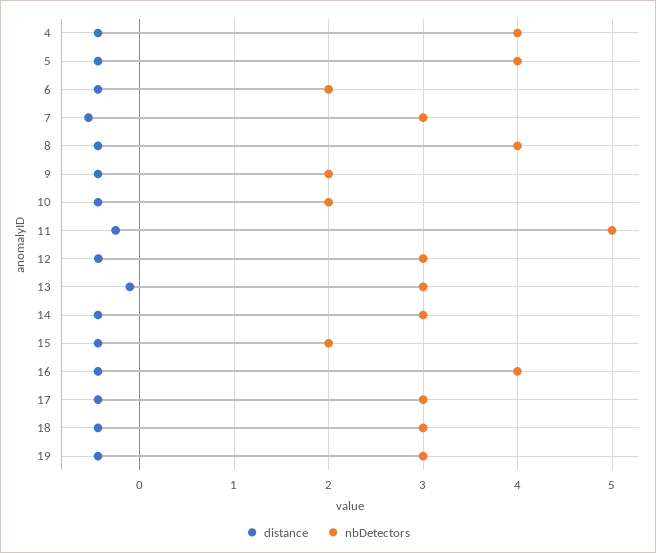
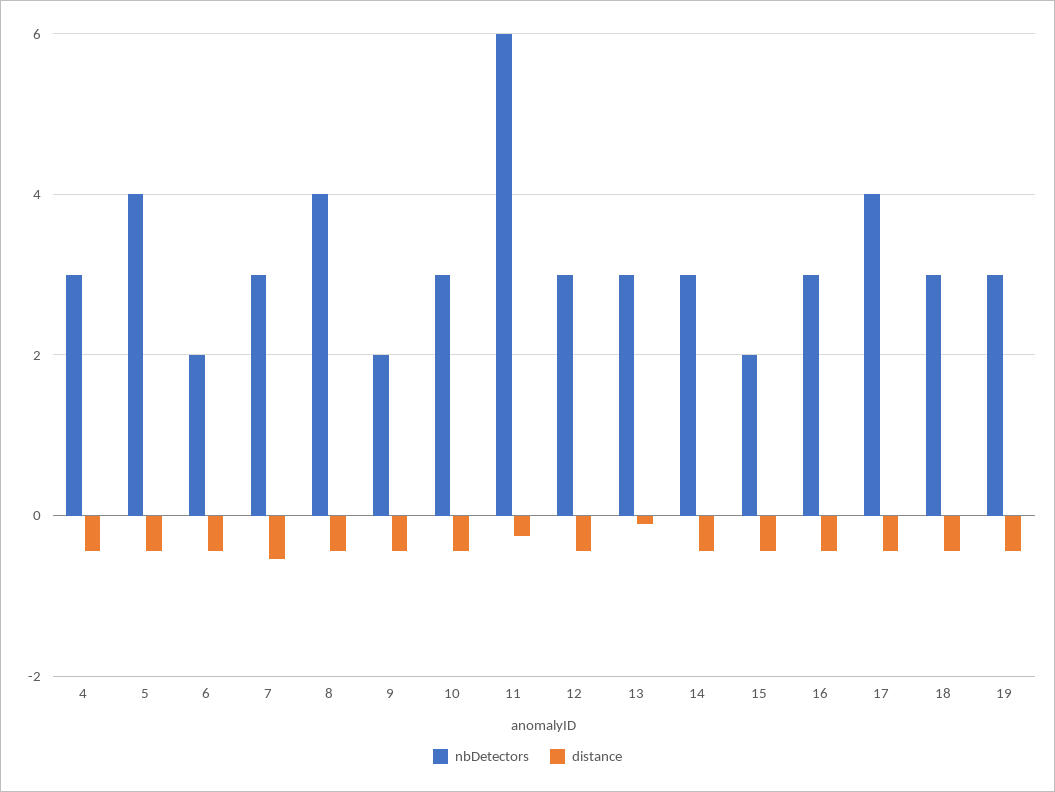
  {
    "distance": {
      "4": -0.4,
      "5": -0.4,
      "6": -0.4,
      "7": -0.5,
      "8": -0.4,
      "9": -0.4,
      "10": -0.4,
      "11": -0.3,
      "12": -0.4,
      "13": -0.1,
      "14": -0.4,
      "15": -0.4,
      "16": -0.4,
      "17": -0.4,
      "18": -0.4,
      "19": -0.4
    },
    "nbDetectors": {
-     "4": 4,
+     "4": 3,
      "5": 4,
      "6": 2,
      "7": 3,
      "8": 4,
      "9": 2,
-     "10": 2,
+     "10": 3,
-     "11": 5,
+     "11": 6,
      "12": 3,
      "13": 3,
      "14": 3,
      "15": 2,
-     "16": 4,
+     "16": 3,
-     "17": 3,
+     "17": 4,
      "18": 3,
      "19": 3
    }
  }

